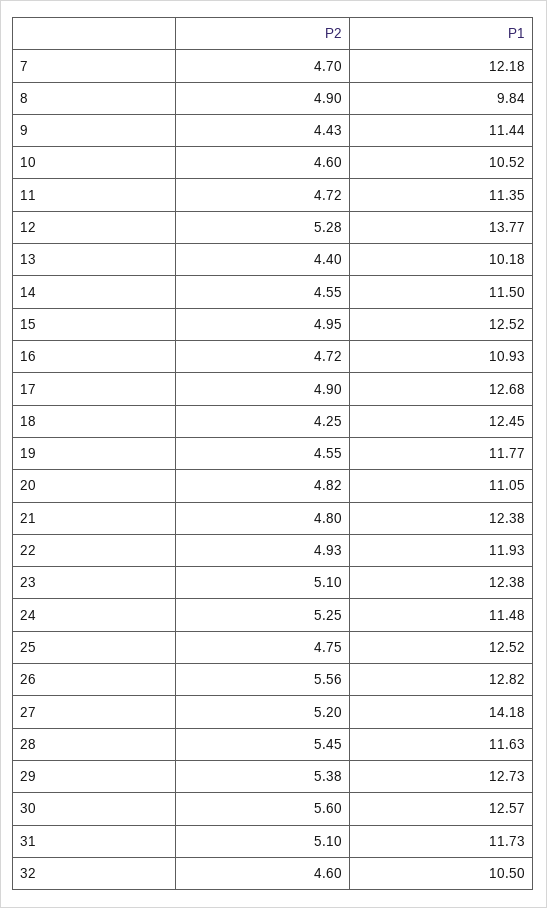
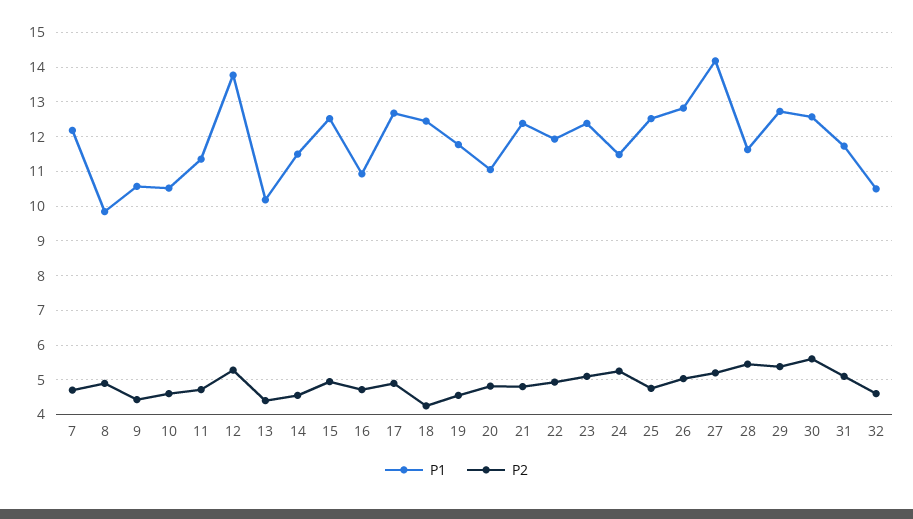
  {
    "P2": {
      "7": 4.7,
      "8": 4.9,
      "9": 4.43,
      "10": 4.6,
      "11": 4.72,
      "12": 5.28,
      "13": 4.4,
      "14": 4.55,
      "15": 4.95,
      "16": 4.72,
      "17": 4.9,
      "18": 4.25,
      "19": 4.55,
      "20": 4.82,
      "21": 4.8,
      "22": 4.93,
      "23": 5.1,
      "24": 5.25,
      "25": 4.75,
-     "26": 5.56,
+     "26": 5,
      "27": 5.2,
      "28": 5.45,
      "29": 5.38,
      "30": 5.6,
      "31": 5.1,
      "32": 4.6
    },
    "P1": {
      "7": 12.18,
      "8": 9.84,
-     "9": 11.44,
+     "9": 10.6,
      "10": 10.52,
      "11": 11.35,
      "12": 13.77,
      "13": 10.18,
      "14": 11.5,
      "15": 12.52,
      "16": 10.93,
      "17": 12.68,
      "18": 12.45,
      "19": 11.77,
      "20": 11.05,
      "21": 12.38,
      "22": 11.93,
      "23": 12.38,
      "24": 11.48,
      "25": 12.52,
      "26": 12.82,
      "27": 14.18,
      "28": 11.63,
      "29": 12.73,
      "30": 12.57,
      "31": 11.73,
      "32": 10.5
    }
  }

